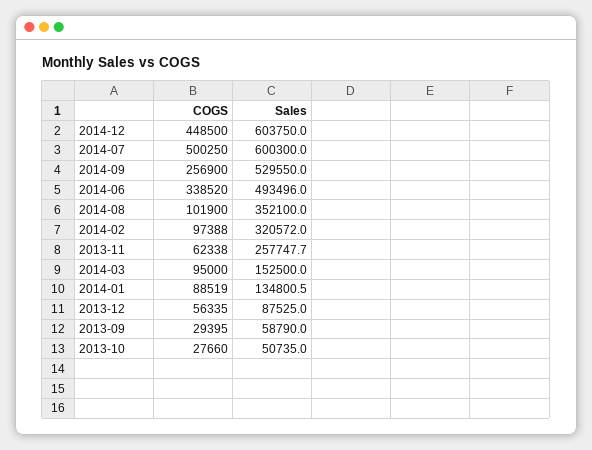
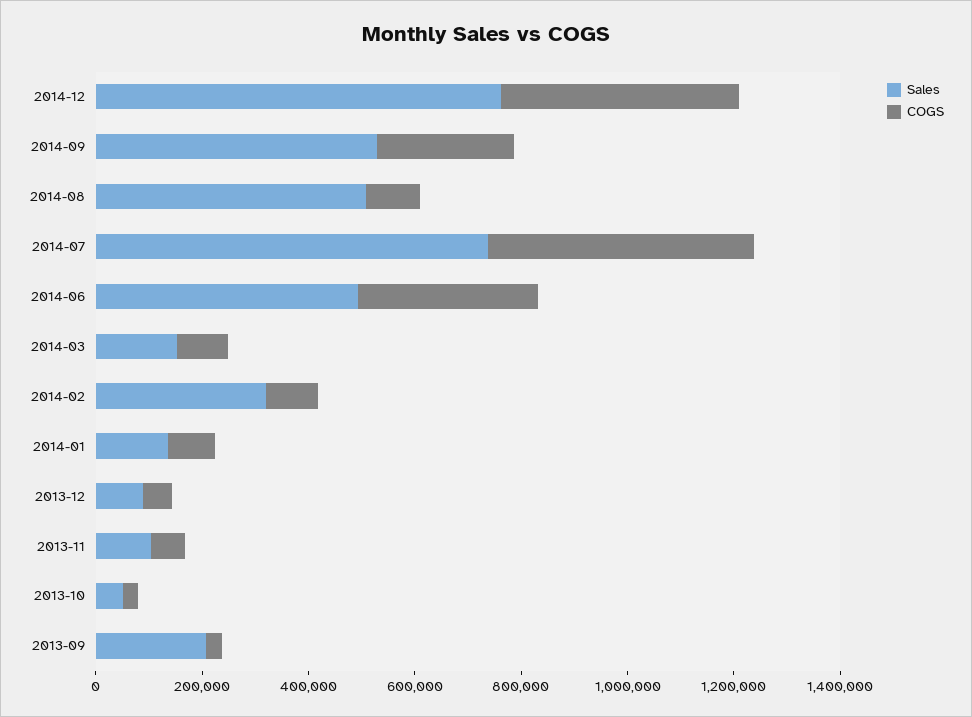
  {
    "COGS": {
      "2014-12": 448500,
      "2014-07": 500250,
      "2014-09": 256900,
      "2014-06": 338520,
      "2014-08": 101900,
      "2014-02": 97388,
      "2013-11": 62338,
      "2014-03": 95000,
      "2014-01": 88519,
      "2013-12": 56335,
      "2013-09": 29395,
      "2013-10": 27660
    },
    "Sales": {
-     "2014-12": 603750,
+     "2014-12": 750000,
-     "2014-07": 600300,
+     "2014-07": 750000,
      "2014-09": 529550,
      "2014-06": 493496,
-     "2014-08": 352100,
+     "2014-08": 500000,
      "2014-02": 320572,
-     "2013-11": 257747.7,
+     "2013-11": 100000,
      "2014-03": 152500,
      "2014-01": 134800.5,
      "2013-12": 87525,
-     "2013-09": 58790,
+     "2013-09": 200000,
      "2013-10": 50735
    }
  }

